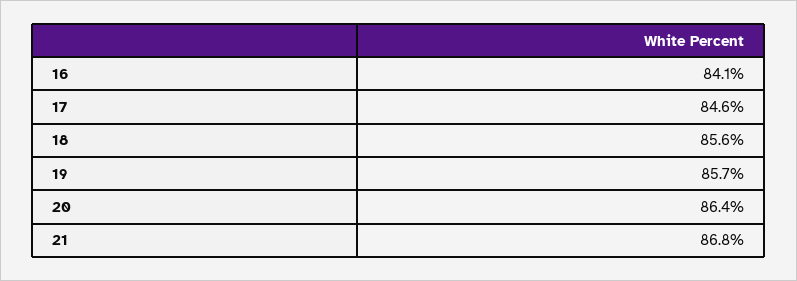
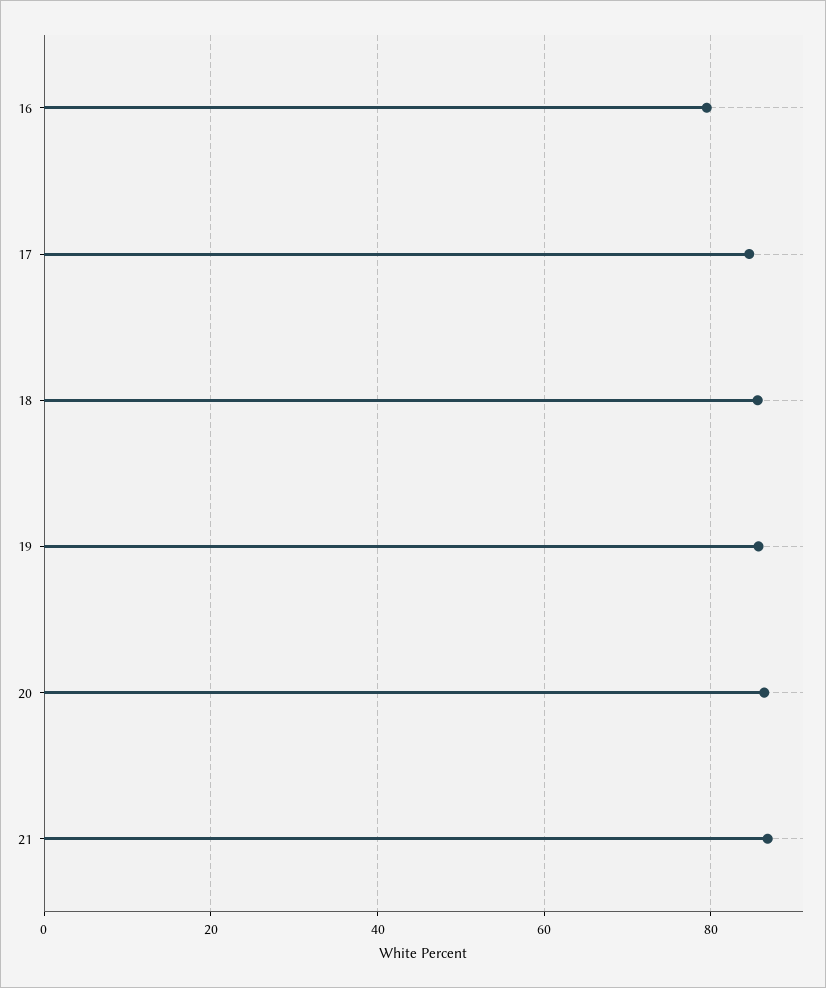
  {
-   "16": 84.1,
+   "16": 80,
    "17": 84.6,
    "18": 85.6,
    "19": 85.7,
    "20": 86.4,
    "21": 86.8
  }

